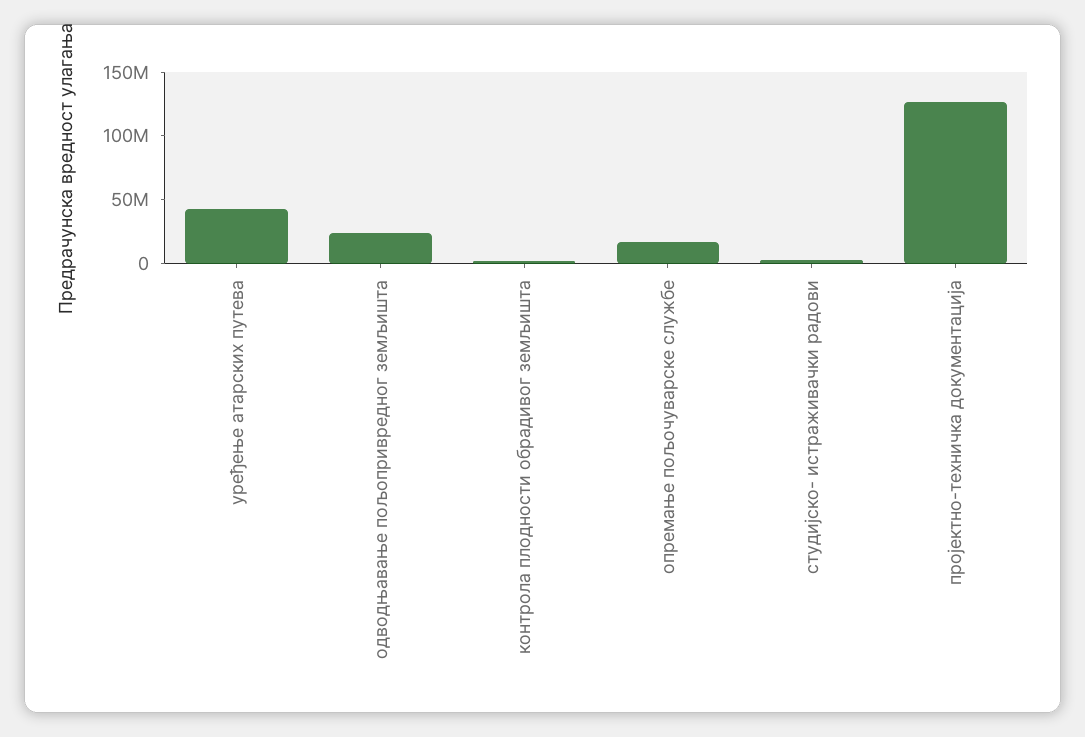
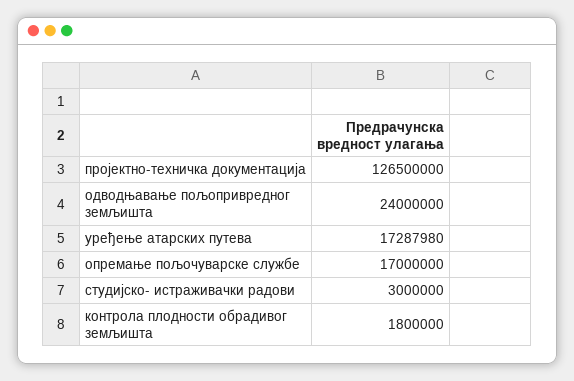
  {
-   "уређење атарских путева": 40000000,
+   "уређење атарских путева": 17287980,
    "одводњавање пољопривредног земљишта": 24000000,
    "контрола плодности обрадивог земљишта": 1800000,
    "опремање пољочуварске службе": 17000000,
    "студијско- истраживачки радови": 3000000,
    "пројектно-техничка документација": 126500000
  }

